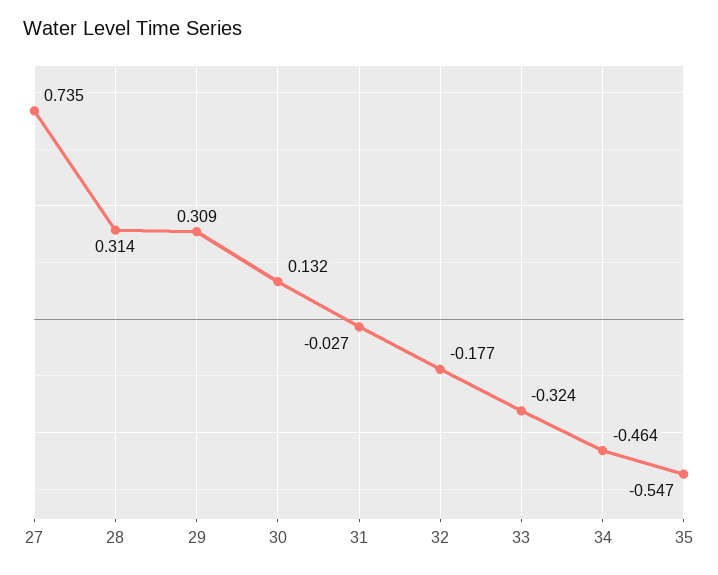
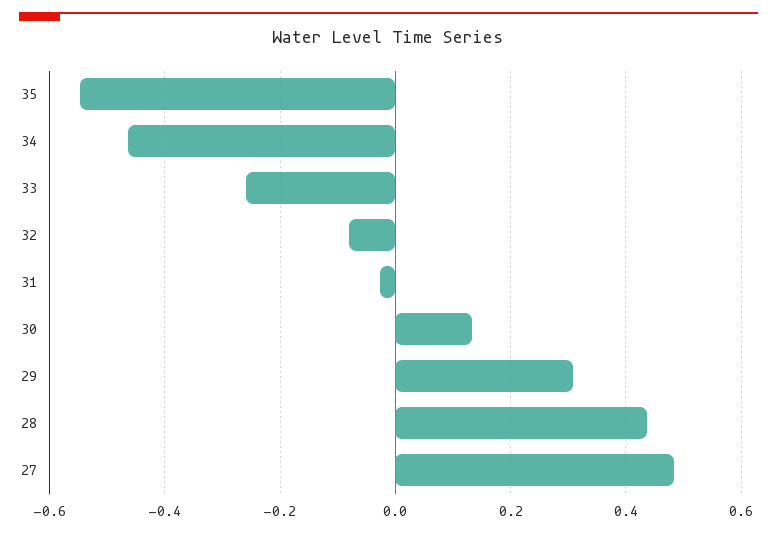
  {
-   "27": 0.735,
+   "27": 0.48,
-   "28": 0.314,
+   "28": 0.44,
    "29": 0.309,
    "30": 0.132,
    "31": -0.027,
-   "32": -0.177,
+   "32": -0.08,
-   "33": -0.324,
+   "33": -0.26,
    "34": -0.464,
    "35": -0.547
  }

